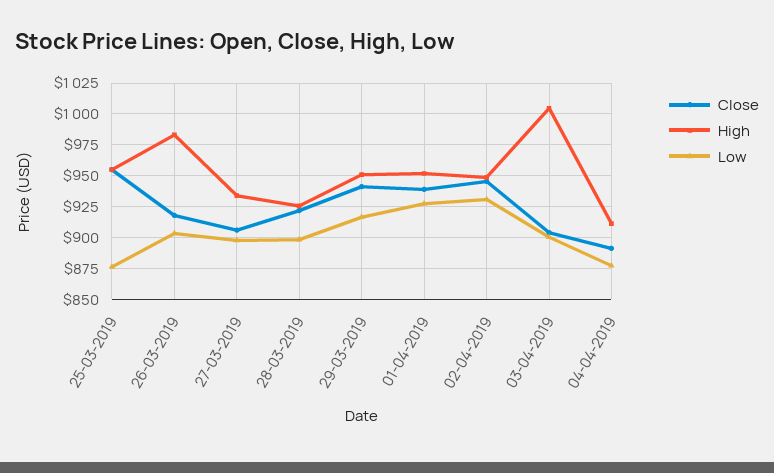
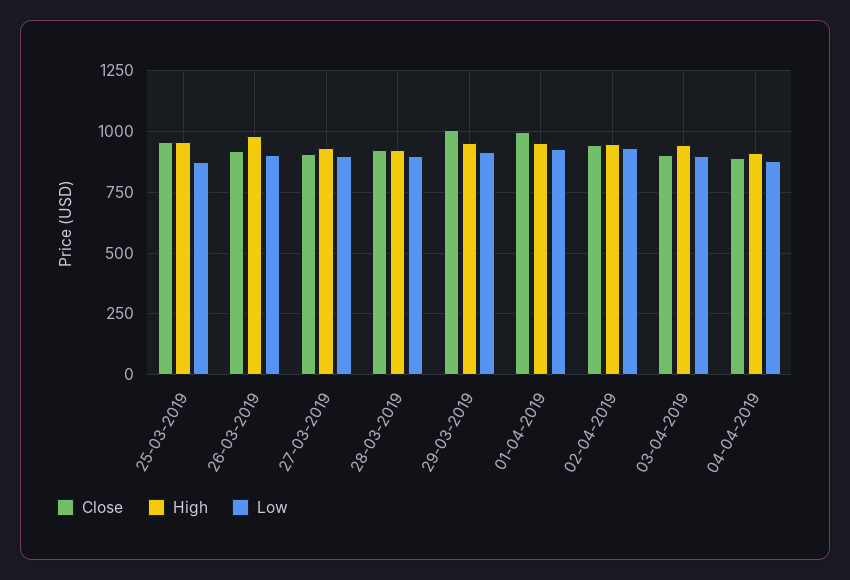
  {
    "Close": {
      "25-03-2019": 955,
      "26-03-2019": 920,
      "27-03-2019": 905,
      "28-03-2019": 920,
-     "29-03-2019": 940,
+     "29-03-2019": 1000,
-     "01-04-2019": 940,
+     "01-04-2019": 1000,
      "02-04-2019": 945,
      "03-04-2019": 905,
      "04-04-2019": 890
    },
    "High": {
      "25-03-2019": 955,
      "26-03-2019": 985,
      "27-03-2019": 935,
      "28-03-2019": 925,
      "29-03-2019": 950,
      "01-04-2019": 950,
      "02-04-2019": 950,
-     "03-04-2019": 1005,
+     "03-04-2019": 950,
      "04-04-2019": 910
    },
    "Low": {
      "25-03-2019": 875,
      "26-03-2019": 905,
      "27-03-2019": 900,
      "28-03-2019": 900,
      "29-03-2019": 915,
      "01-04-2019": 930,
      "02-04-2019": 930,
      "03-04-2019": 900,
      "04-04-2019": 875
    }
  }

